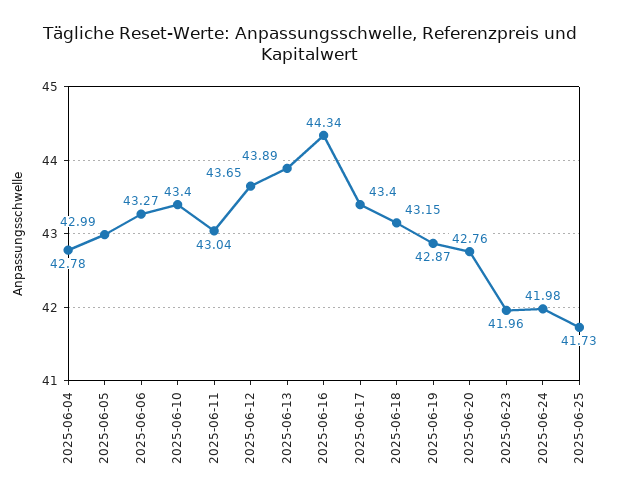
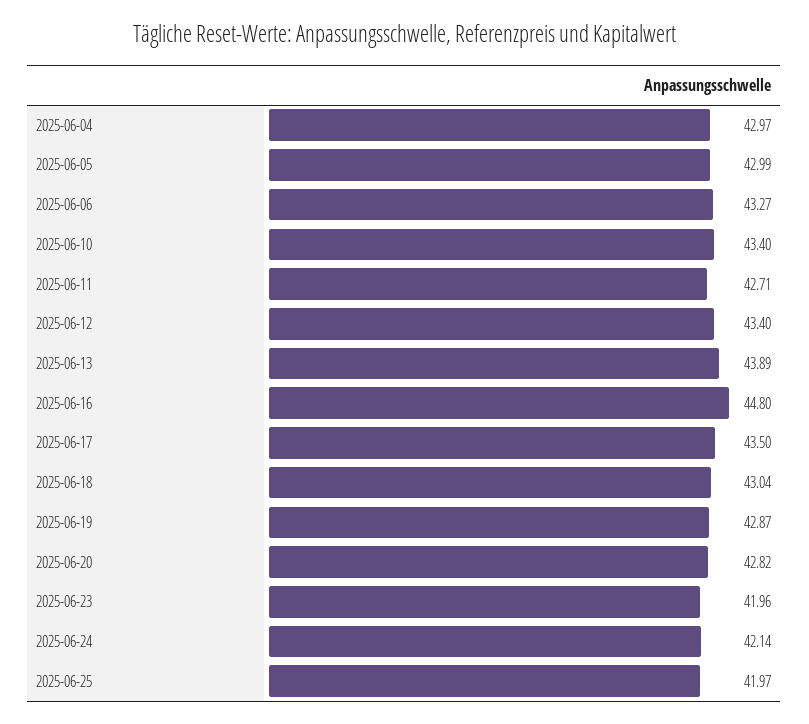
  {
-   "2025-06-04": 42.78,
+   "2025-06-04": 42.97,
    "2025-06-05": 42.99,
    "2025-06-06": 43.27,
    "2025-06-10": 43.4,
-   "2025-06-11": 43.04,
+   "2025-06-11": 42.71,
-   "2025-06-12": 43.65,
+   "2025-06-12": 43.4,
    "2025-06-13": 43.89,
-   "2025-06-16": 44.34,
+   "2025-06-16": 44.8,
-   "2025-06-17": 43.4,
+   "2025-06-17": 43.5,
-   "2025-06-18": 43.15,
+   "2025-06-18": 43.04,
    "2025-06-19": 42.87,
-   "2025-06-20": 42.76,
+   "2025-06-20": 42.82,
    "2025-06-23": 41.96,
-   "2025-06-24": 41.98,
+   "2025-06-24": 42.14,
-   "2025-06-25": 41.73
+   "2025-06-25": 41.97
  }

